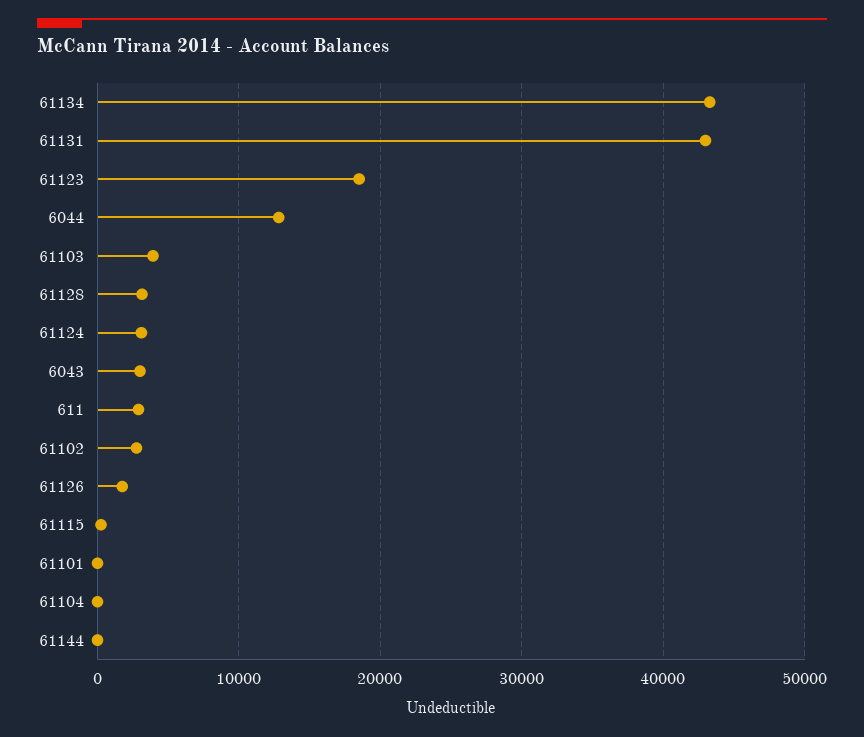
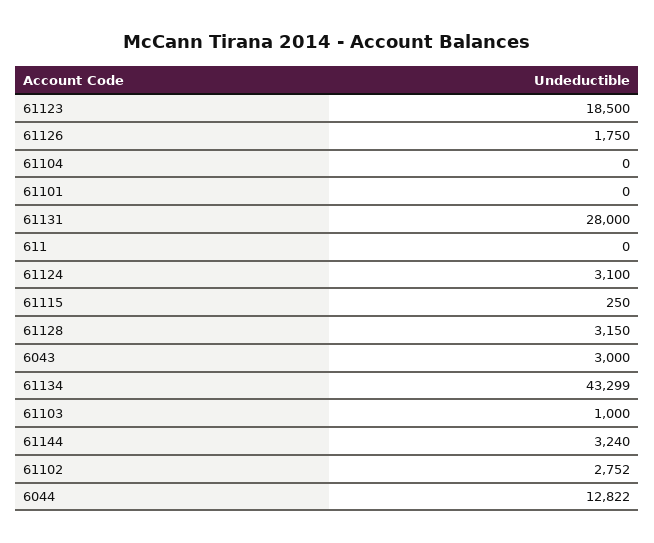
  {
    "61134": 43299,
-   "61131": 43000,
+   "61131": 28000,
    "61123": 18500,
    "6044": 12822,
-   "61103": 4000,
+   "61103": 1000,
    "61128": 3150,
    "61124": 3100,
    "6043": 3000,
-   "611": 3000,
+   "611": 0,
    "61102": 2752,
    "61126": 1750,
    "61115": 250,
    "61101": 0,
    "61104": 0,
-   "61144": 0
+   "61144": 3240
  }

